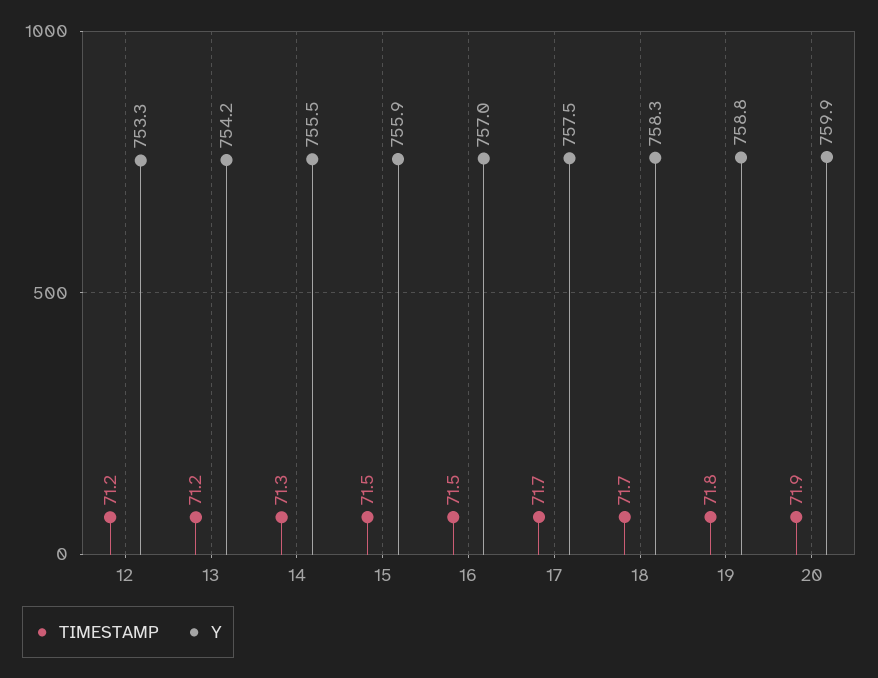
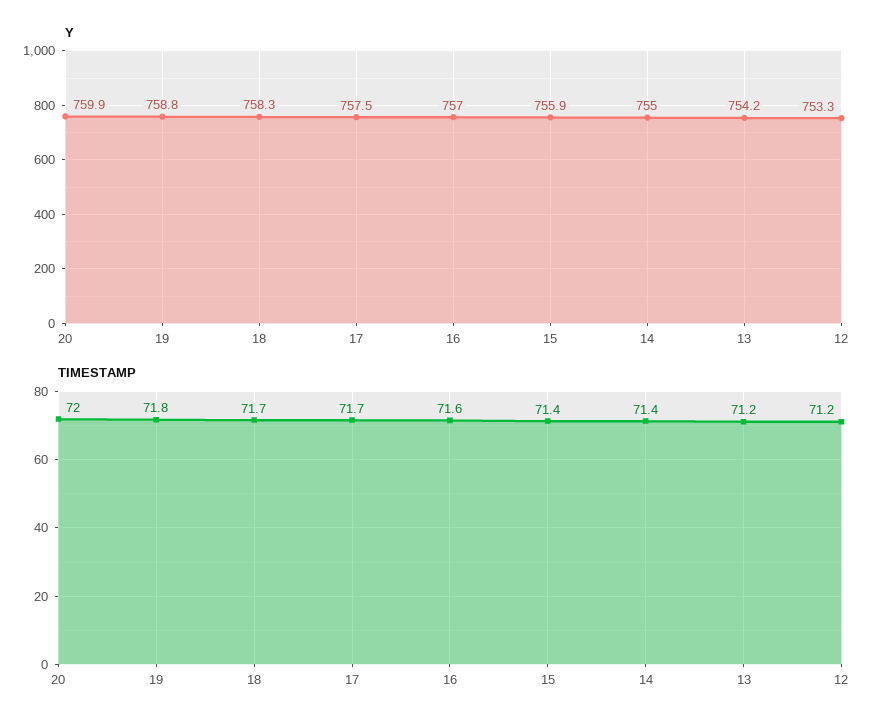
  {
    "TIMESTAMP": {
      "12": 71.2,
      "13": 71.2,
-     "14": 71.3,
+     "14": 71.4,
-     "15": 71.5,
+     "15": 71.4,
-     "16": 71.5,
+     "16": 71.6,
      "17": 71.7,
      "18": 71.7,
      "19": 71.8,
-     "20": 71.9
+     "20": 72
    },
    "Y": {
      "12": 753.3,
      "13": 754.2,
-     "14": 755.5,
+     "14": 755,
      "15": 755.9,
      "16": 757,
      "17": 757.5,
      "18": 758.3,
      "19": 758.8,
      "20": 759.9
    }
  }

